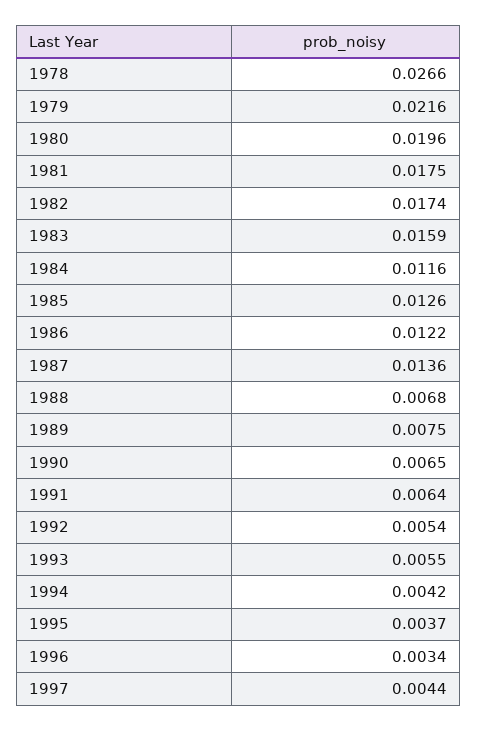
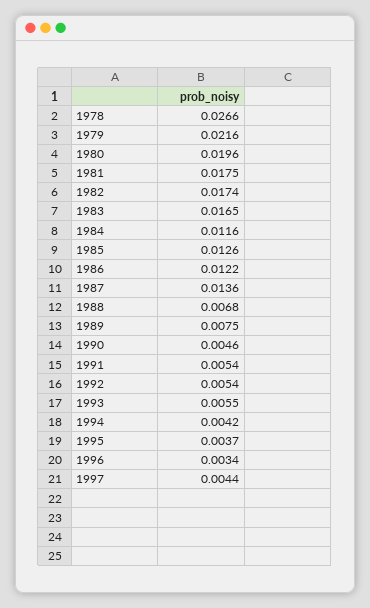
  {
    "1978": 0.0266,
    "1979": 0.0216,
    "1980": 0.0196,
    "1981": 0.0175,
    "1982": 0.0174,
-   "1983": 0.0159,
+   "1983": 0.0165,
    "1984": 0.0116,
    "1985": 0.0126,
    "1986": 0.0122,
    "1987": 0.0136,
    "1988": 0.0068,
    "1989": 0.0075,
-   "1990": 0.0065,
+   "1990": 0.0046,
-   "1991": 0.0064,
+   "1991": 0.0054,
    "1992": 0.0054,
    "1993": 0.0055,
    "1994": 0.0042,
    "1995": 0.0037,
    "1996": 0.0034,
    "1997": 0.0044
  }

